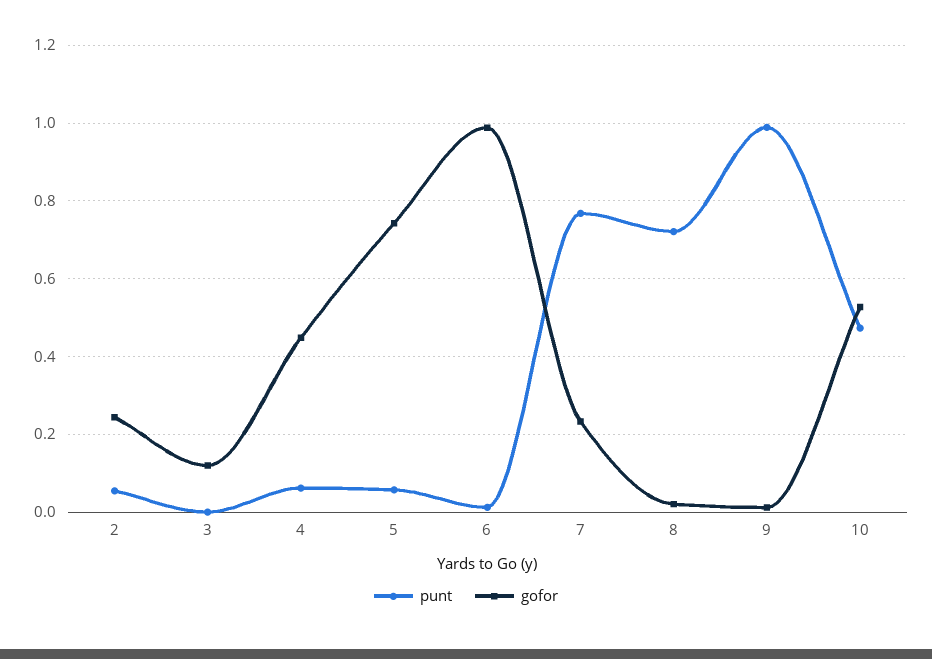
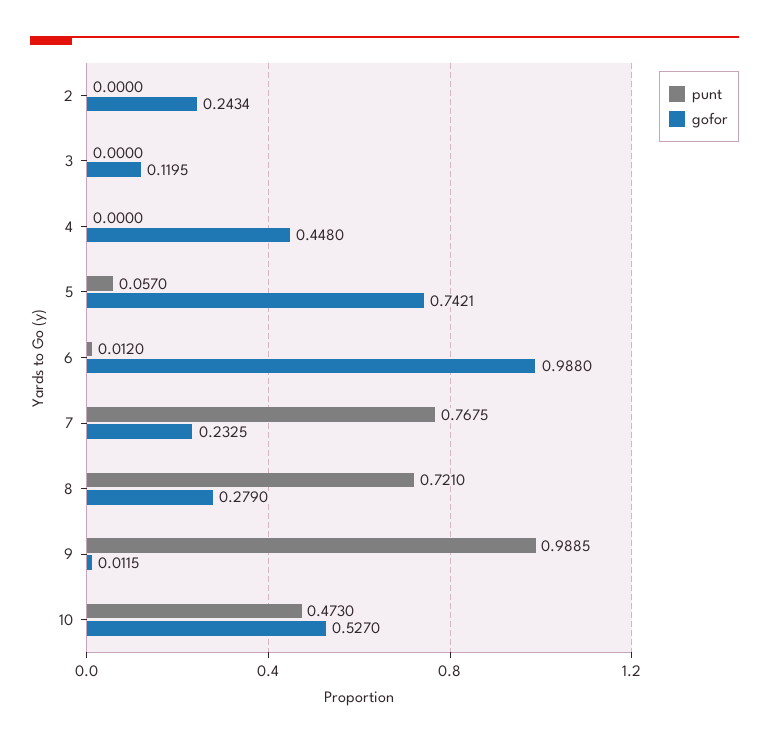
  {
    "punt": {
-     "2": 0.06,
+     "2": 0,
      "3": 0,
-     "4": 0.06,
+     "4": 0,
      "5": 0.057,
      "6": 0.012,
      "7": 0.7675,
      "8": 0.721,
      "9": 0.9885,
      "10": 0.473
    },
    "gofor": {
      "2": 0.2434,
      "3": 0.1195,
      "4": 0.448,
      "5": 0.7421,
      "6": 0.988,
      "7": 0.2325,
-     "8": 0.02,
+     "8": 0.279,
      "9": 0.0115,
      "10": 0.527
    }
  }

